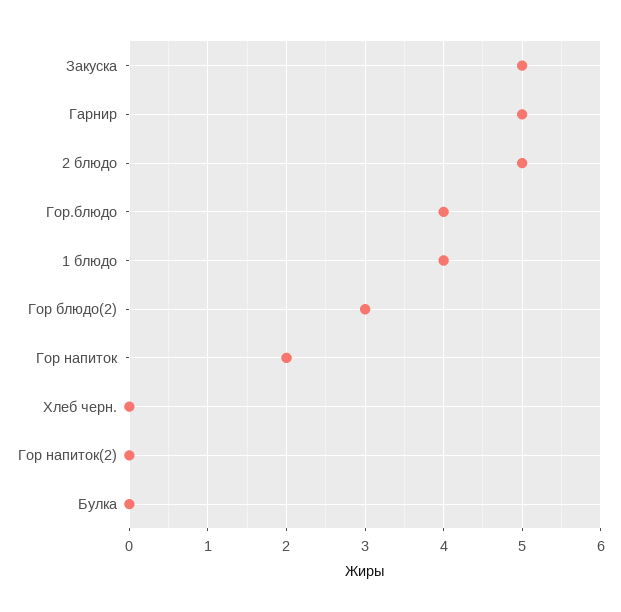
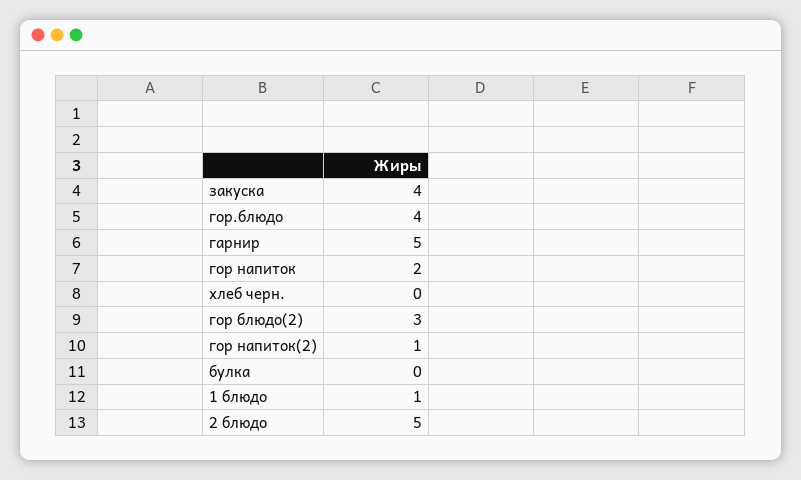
  {
-   "Закуска": 5,
+   "Закуска": 4,
    "Гарнир": 5,
    "2 блюдо": 5,
    "Гор.блюдо": 4,
-   "1 блюдо": 4,
+   "1 блюдо": 1,
    "Гор блюдо(2)": 3,
    "Гор напиток": 2,
    "Хлеб черн.": 0,
-   "Гор напиток(2)": 0,
+   "Гор напиток(2)": 1,
    "Булка": 0
  }

